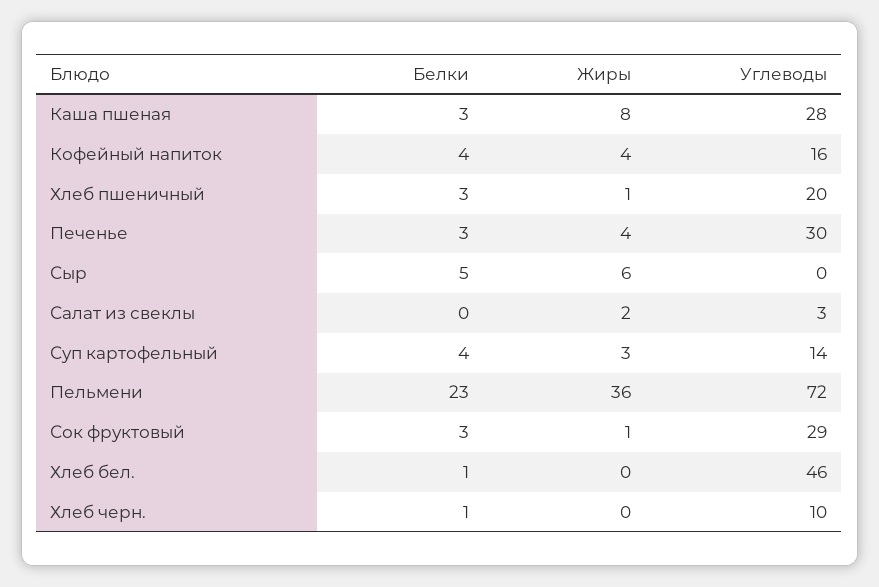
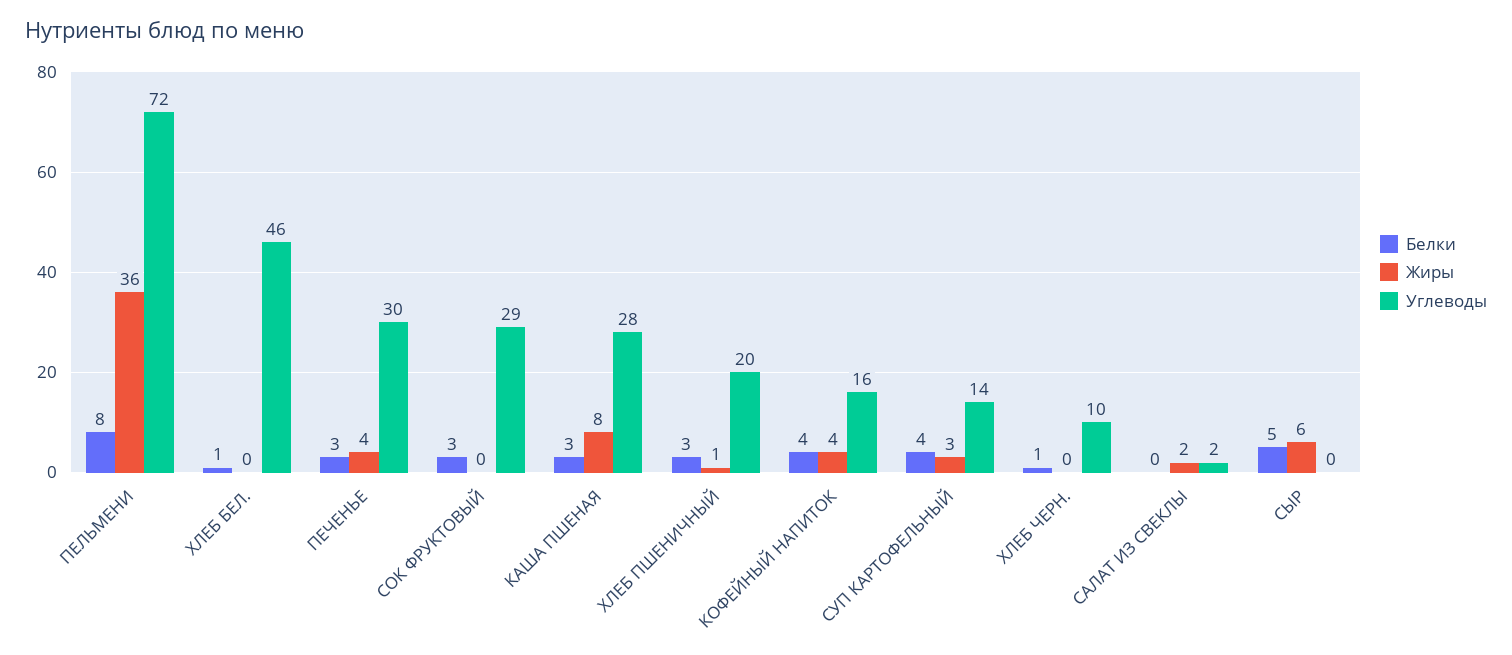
  {
    "Белки": {
      "Каша пшеная": 3,
      "Кофейный напиток": 4,
      "Хлеб пшеничный": 3,
      "Печенье": 3,
      "Сыр": 5,
      "Салат из свеклы": 0,
      "Суп картофельный": 4,
-     "Пельмени": 23,
+     "Пельмени": 8,
      "Сок фруктовый": 3,
      "Хлеб бел.": 1,
      "Хлеб черн.": 1
    },
    "Жиры": {
      "Каша пшеная": 8,
      "Кофейный напиток": 4,
      "Хлеб пшеничный": 1,
      "Печенье": 4,
      "Сыр": 6,
      "Салат из свеклы": 2,
      "Суп картофельный": 3,
      "Пельмени": 36,
-     "Сок фруктовый": 1,
+     "Сок фруктовый": 0,
      "Хлеб бел.": 0,
      "Хлеб черн.": 0
    },
    "Углеводы": {
      "Каша пшеная": 28,
      "Кофейный напиток": 16,
      "Хлеб пшеничный": 20,
      "Печенье": 30,
      "Сыр": 0,
-     "Салат из свеклы": 3,
+     "Салат из свеклы": 2,
      "Суп картофельный": 14,
      "Пельмени": 72,
      "Сок фруктовый": 29,
      "Хлеб бел.": 46,
      "Хлеб черн.": 10
    }
  }

